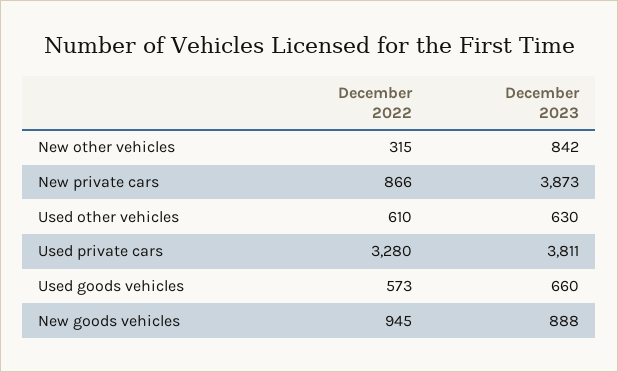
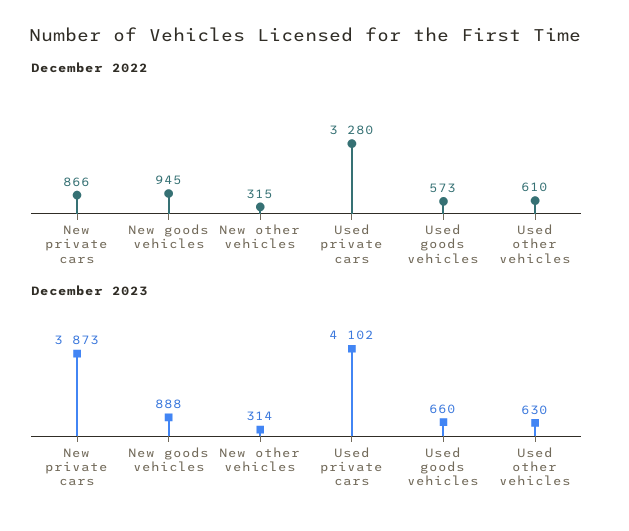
  {
    "December 2022": {
      "New other vehicles": 315,
      "New private cars": 866,
      "Used other vehicles": 610,
      "Used private cars": 3280,
      "Used goods vehicles": 573,
      "New goods vehicles": 945
    },
    "December 2023": {
-     "New other vehicles": 842,
+     "New other vehicles": 314,
      "New private cars": 3873,
      "Used other vehicles": 630,
-     "Used private cars": 3811,
+     "Used private cars": 4102,
      "Used goods vehicles": 660,
      "New goods vehicles": 888
    }
  }

